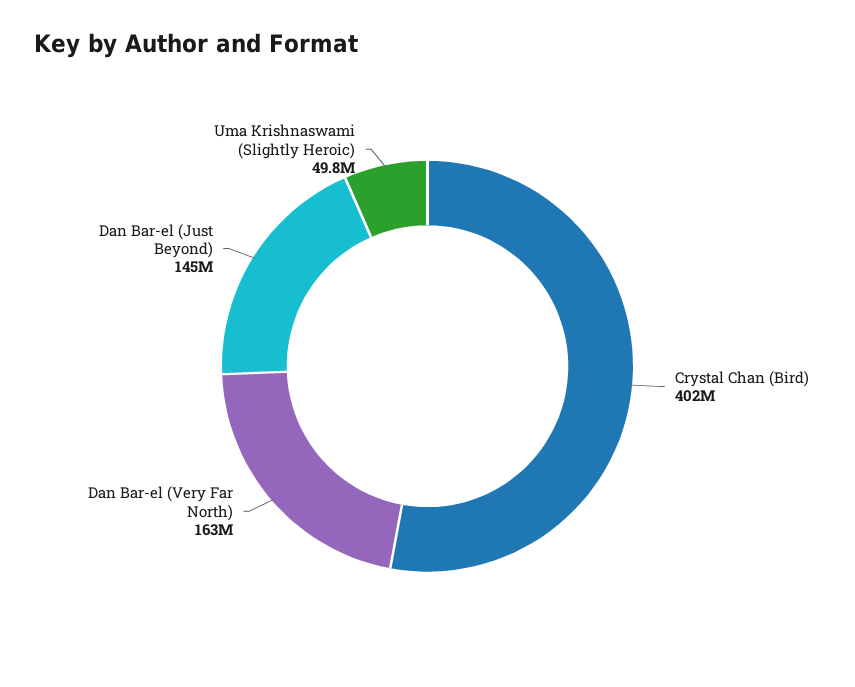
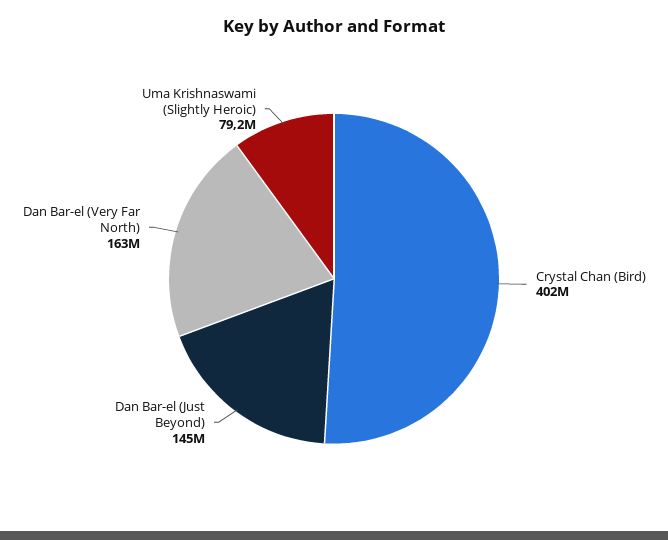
  {
    "Crystal Chan (Bird)": 402000000,
    "Dan Bar-el (Very Far North)": 163000000,
    "Dan Bar-el (Just Beyond)": 145000000,
-   "Uma Krishnaswami (Slightly Heroic)": 49800000
+   "Uma Krishnaswami (Slightly Heroic)": 79200000
  }

